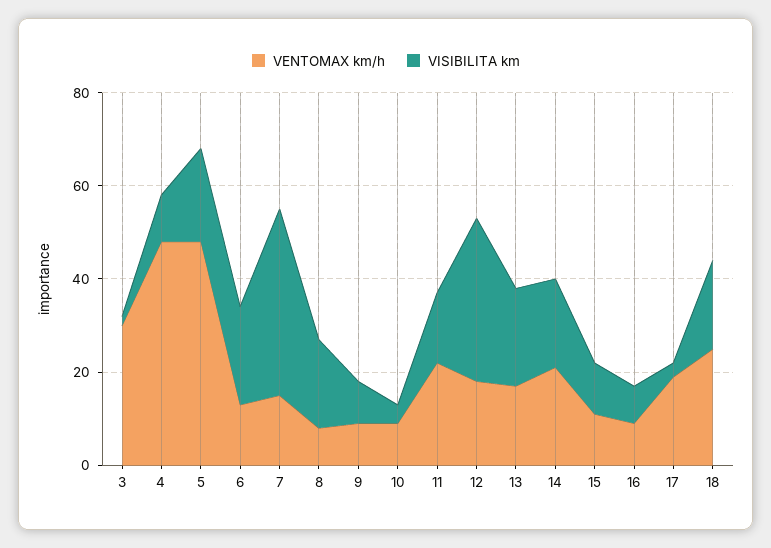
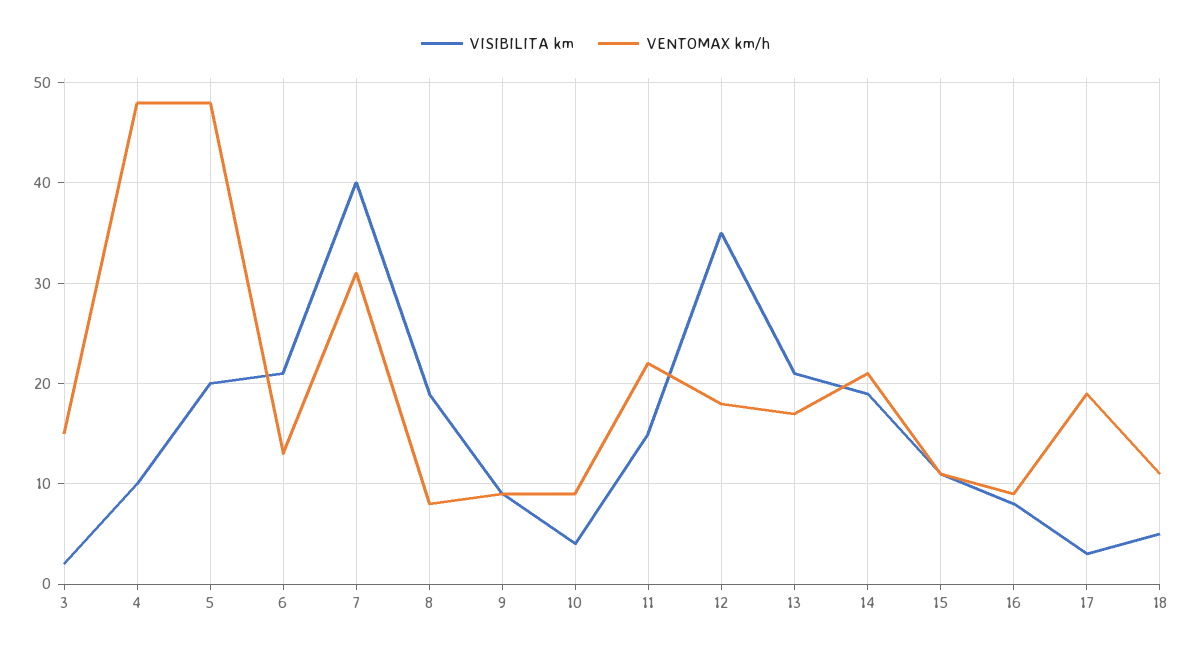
  {
    "VENTOMAX km/h": {
-     "3": 30,
+     "3": 15,
      "4": 48,
      "5": 48,
      "6": 13,
-     "7": 15,
+     "7": 31,
      "8": 8,
      "9": 9,
      "10": 9,
      "11": 22,
      "12": 18,
      "13": 17,
      "14": 21,
      "15": 11,
      "16": 9,
      "17": 19,
-     "18": 25
+     "18": 11
    },
    "VISIBILITA km": {
      "3": 2,
      "4": 10,
      "5": 20,
      "6": 21,
      "7": 40,
      "8": 19,
      "9": 9,
      "10": 4,
      "11": 15,
      "12": 35,
      "13": 21,
      "14": 19,
      "15": 11,
      "16": 8,
      "17": 3,
-     "18": 20
+     "18": 5
    }
  }

